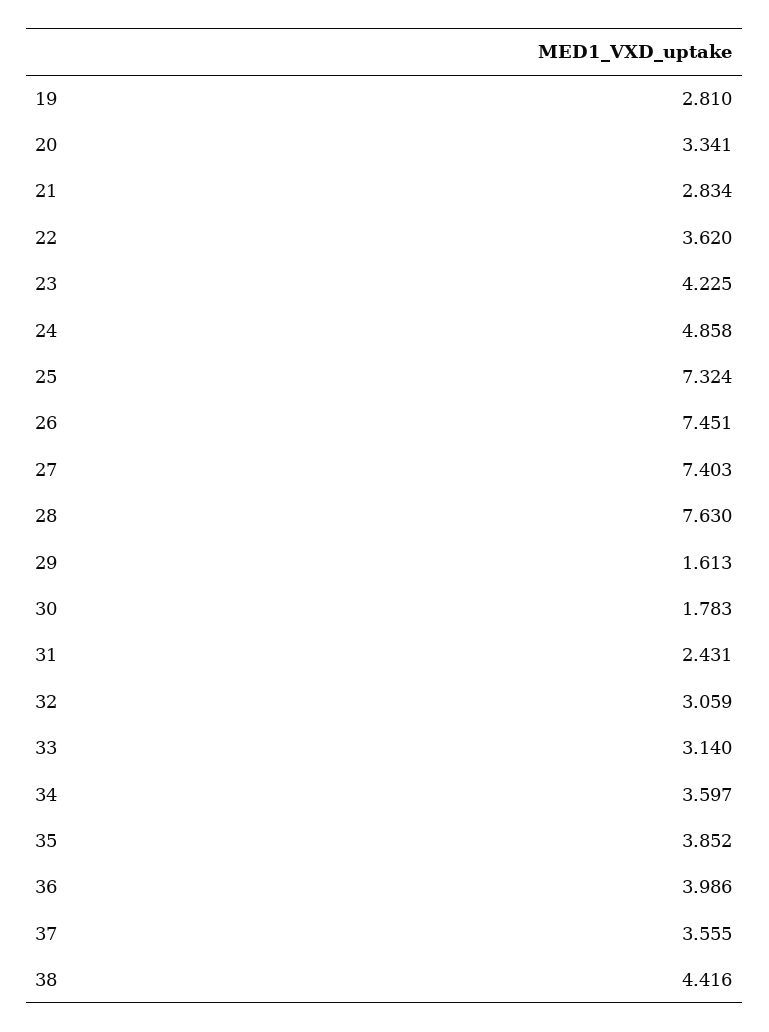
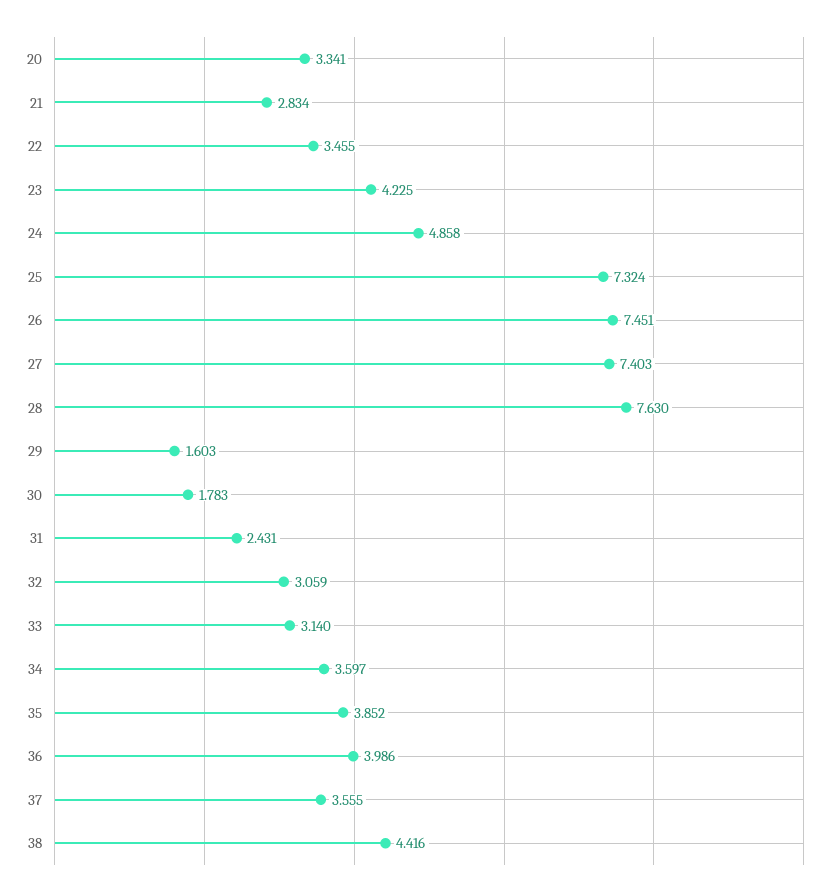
  {
-   "19": 2.81,
    "20": 3.341,
    "21": 2.834,
-   "22": 3.62,
+   "22": 3.455,
    "23": 4.225,
    "24": 4.858,
    "25": 7.324,
    "26": 7.451,
    "27": 7.403,
    "28": 7.63,
-   "29": 1.613,
+   "29": 1.603,
    "30": 1.783,
    "31": 2.431,
    "32": 3.059,
    "33": 3.14,
    "34": 3.597,
    "35": 3.852,
    "36": 3.986,
    "37": 3.555,
    "38": 4.416
  }

